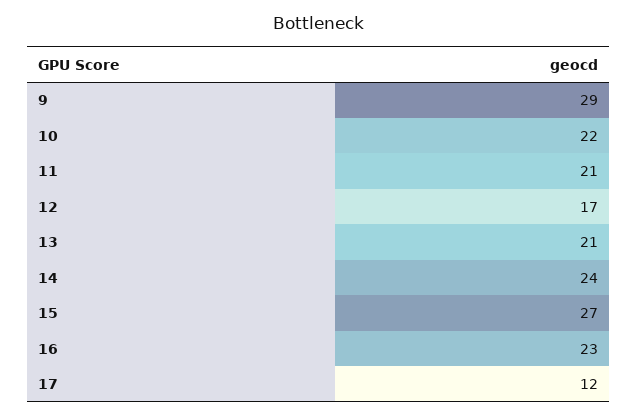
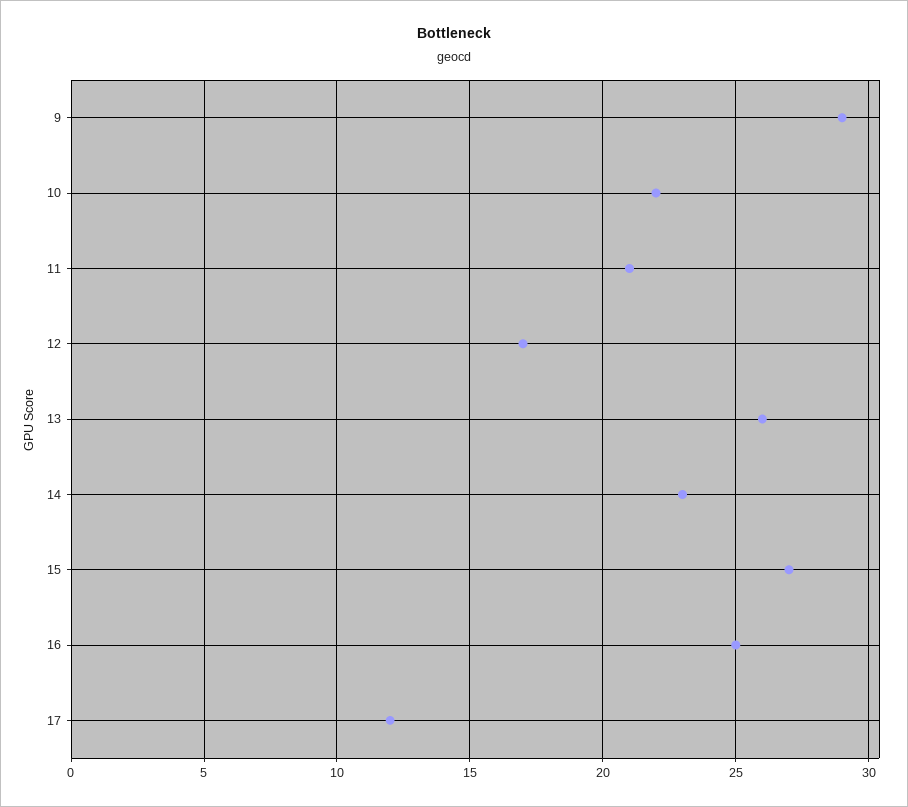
  {
    "9": 29,
    "10": 22,
    "11": 21,
    "12": 17,
-   "13": 21,
+   "13": 26,
-   "14": 24,
+   "14": 23,
    "15": 27,
-   "16": 23,
+   "16": 25,
    "17": 12
  }

